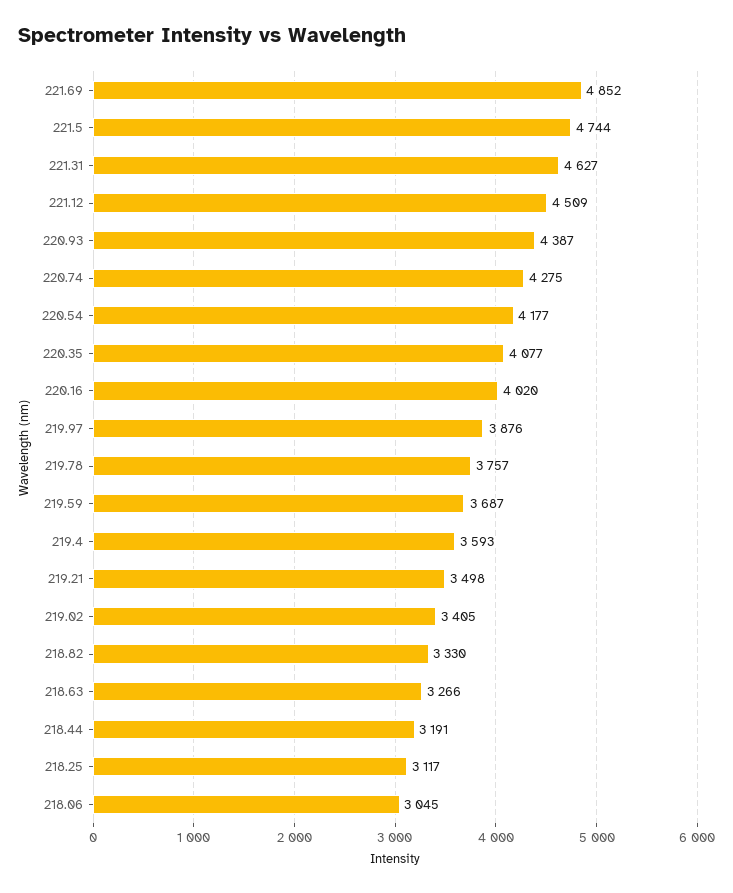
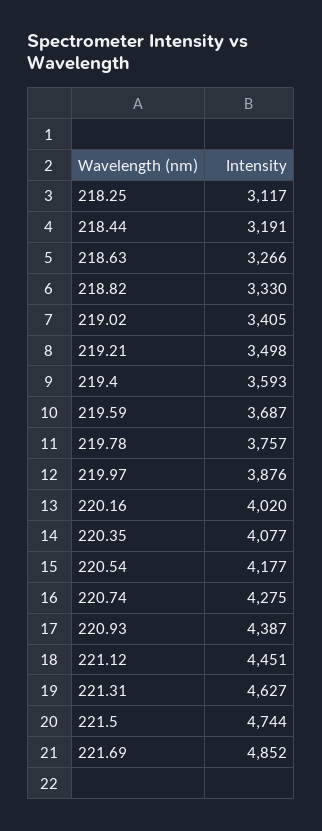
  {
    "221.69": 4852,
    "221.5": 4744,
    "221.31": 4627,
-   "221.12": 4509,
+   "221.12": 4451,
    "220.93": 4387,
    "220.74": 4275,
    "220.54": 4177,
    "220.35": 4077,
    "220.16": 4020,
    "219.97": 3876,
    "219.78": 3757,
    "219.59": 3687,
    "219.4": 3593,
    "219.21": 3498,
    "219.02": 3405,
    "218.82": 3330,
    "218.63": 3266,
    "218.44": 3191,
-   "218.25": 3117,
+   "218.25": 3117
-   "218.06": 3045
  }

